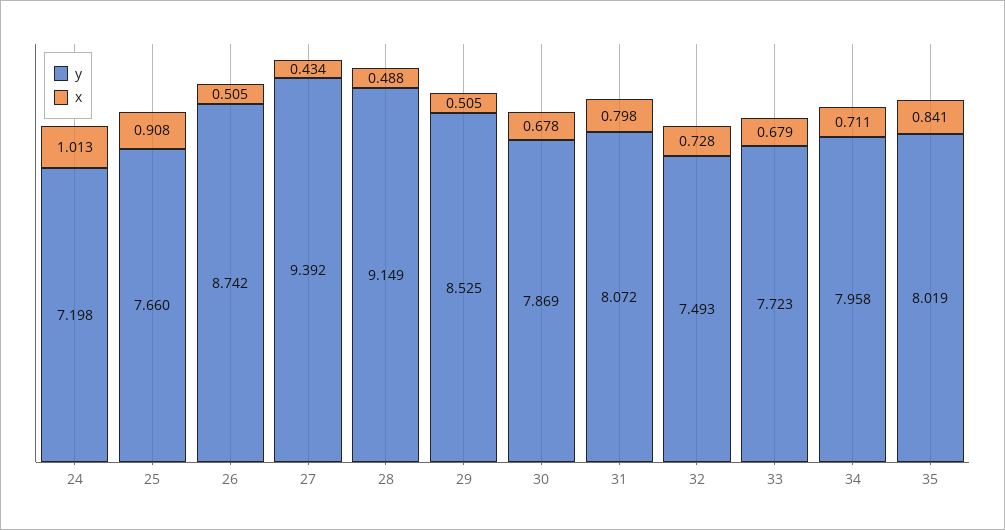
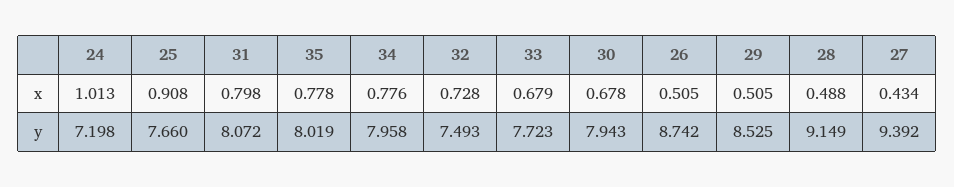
  {
    "y": {
      "24": 7.198,
      "25": 7.66,
      "26": 8.742,
      "27": 9.392,
      "28": 9.149,
      "29": 8.525,
-     "30": 7.869,
+     "30": 7.943,
      "31": 8.072,
      "32": 7.493,
      "33": 7.723,
      "34": 7.958,
      "35": 8.019
    },
    "x": {
      "24": 1.013,
      "25": 0.908,
      "26": 0.505,
      "27": 0.434,
      "28": 0.488,
      "29": 0.505,
      "30": 0.678,
      "31": 0.798,
      "32": 0.728,
      "33": 0.679,
-     "34": 0.711,
+     "34": 0.776,
-     "35": 0.841
+     "35": 0.778
    }
  }

